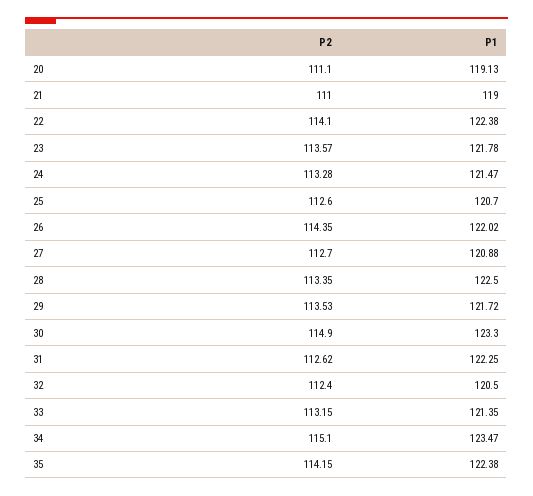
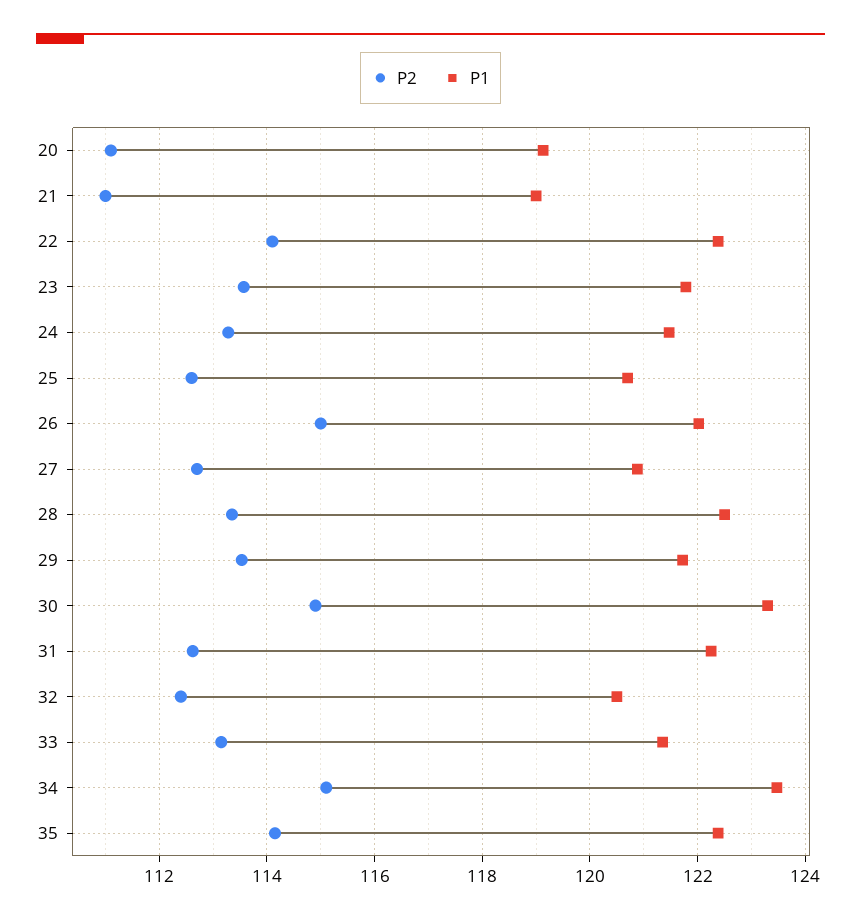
  {
    "P2": {
      "20": 111.1,
      "21": 111,
      "22": 114.1,
      "23": 113.57,
      "24": 113.28,
      "25": 112.6,
-     "26": 114.35,
+     "26": 115,
      "27": 112.7,
      "28": 113.35,
      "29": 113.53,
      "30": 114.9,
      "31": 112.62,
      "32": 112.4,
      "33": 113.15,
      "34": 115.1,
      "35": 114.15
    },
    "P1": {
      "20": 119.13,
      "21": 119,
      "22": 122.38,
      "23": 121.78,
      "24": 121.47,
      "25": 120.7,
      "26": 122.02,
      "27": 120.88,
      "28": 122.5,
      "29": 121.72,
      "30": 123.3,
      "31": 122.25,
      "32": 120.5,
      "33": 121.35,
      "34": 123.47,
      "35": 122.38
    }
  }

